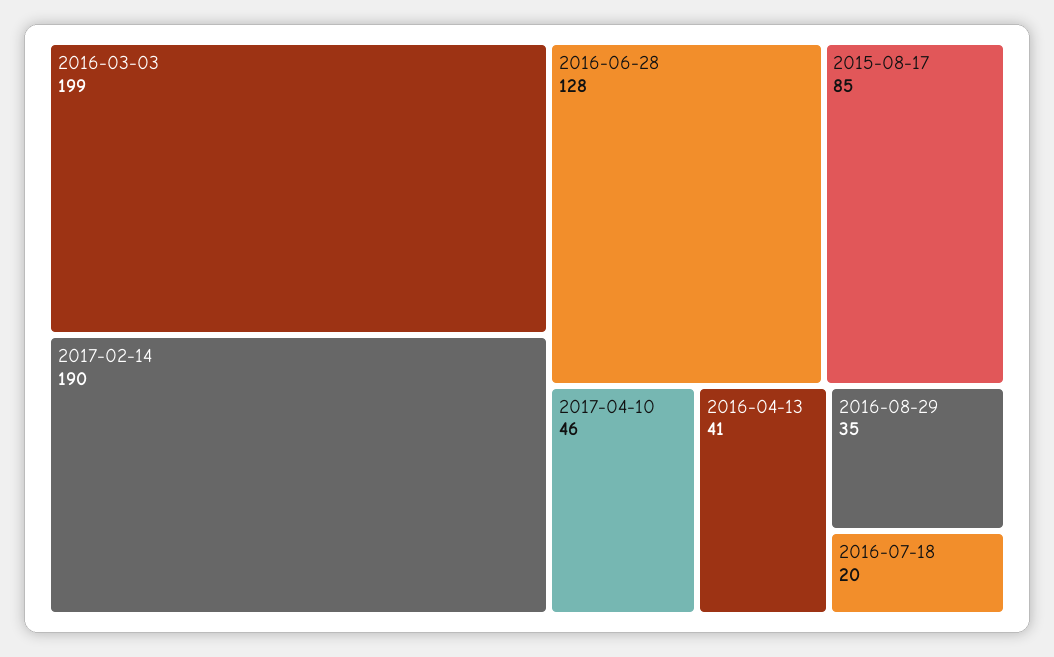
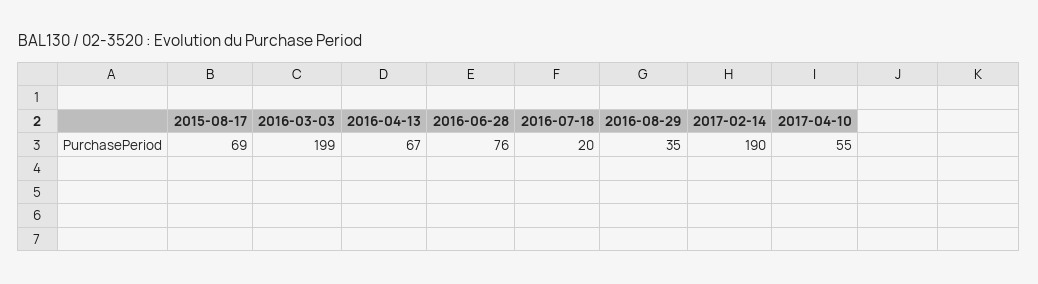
  {
    "2016-03-03": 199,
    "2017-02-14": 190,
-   "2016-06-28": 128,
+   "2016-06-28": 76,
-   "2015-08-17": 85,
+   "2015-08-17": 69,
-   "2017-04-10": 46,
+   "2017-04-10": 55,
-   "2016-04-13": 41,
+   "2016-04-13": 67,
    "2016-08-29": 35,
    "2016-07-18": 20
  }

